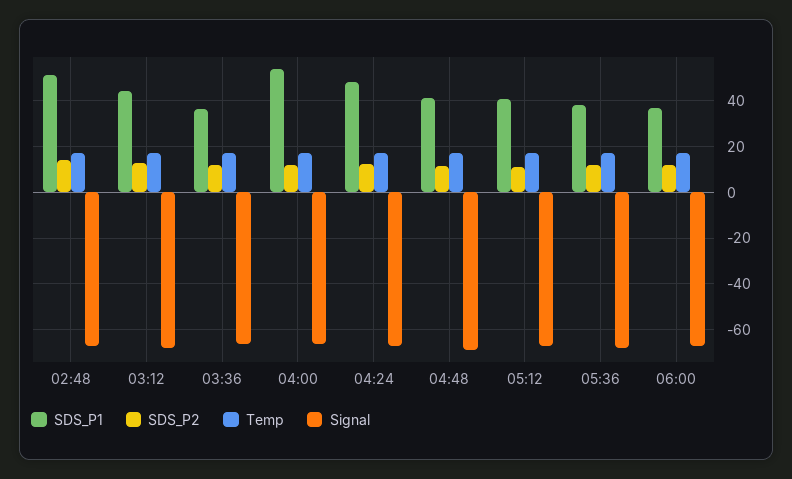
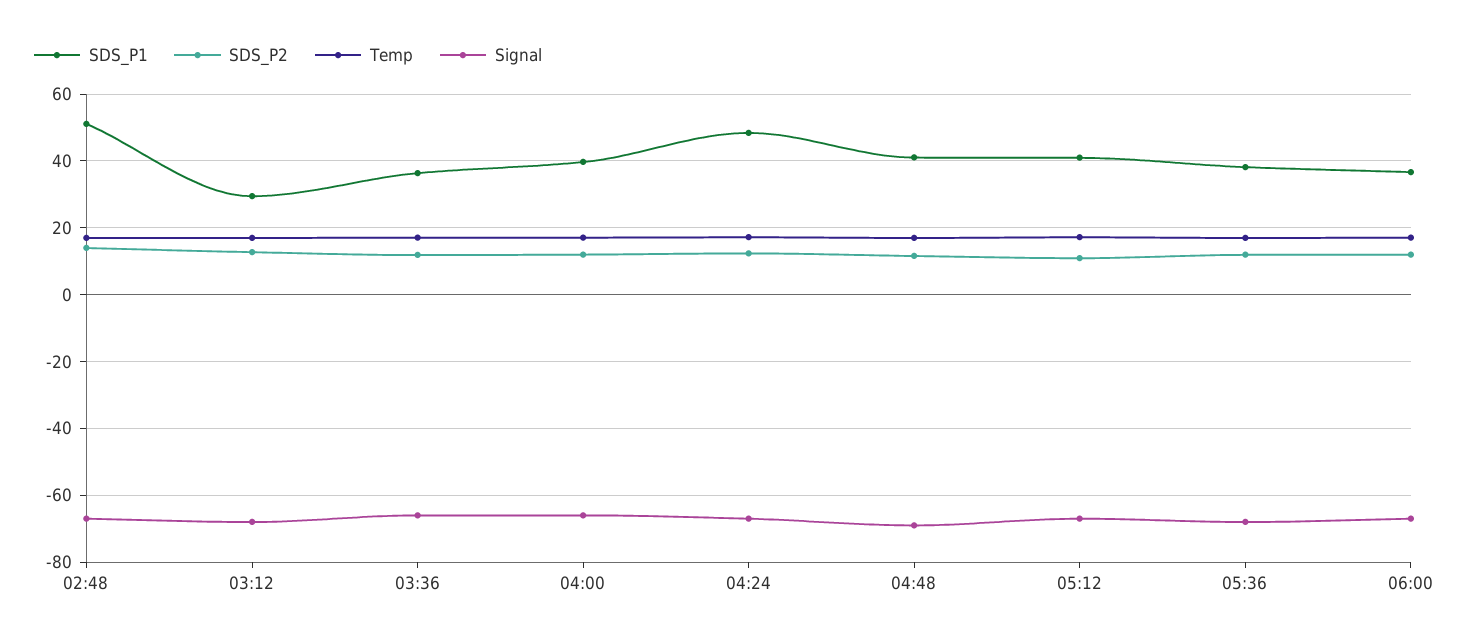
  {
    "SDS_P1": {
      "02:48": 52,
-     "03:12": 45,
+     "03:12": 30,
      "03:36": 36,
-     "04:00": 55,
+     "04:00": 40,
      "04:24": 48,
      "04:48": 42,
      "05:12": 40,
      "05:36": 38,
      "06:00": 36
    },
    "SDS_P2": {
      "02:48": 14,
      "03:12": 12,
      "03:36": 12,
      "04:00": 12,
      "04:24": 12,
      "04:48": 12,
      "05:12": 10,
      "05:36": 12,
      "06:00": 12
    },
    "Temp": {
      "02:48": 18,
      "03:12": 18,
      "03:36": 18,
      "04:00": 18,
      "04:24": 18,
      "04:48": 18,
      "05:12": 18,
      "05:36": 18,
      "06:00": 18
    },
    "Signal": {
      "02:48": -68,
      "03:12": -68,
      "03:36": -66,
      "04:00": -66,
      "04:24": -68,
      "04:48": -70,
      "05:12": -68,
      "05:36": -68,
      "06:00": -68
    }
  }

